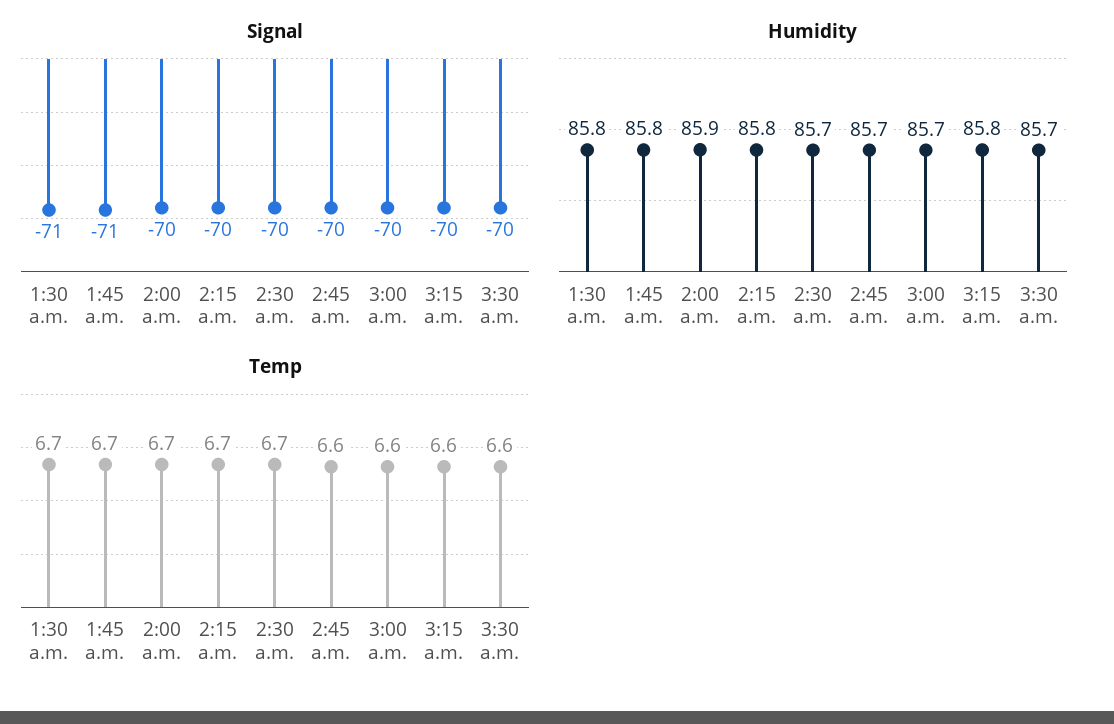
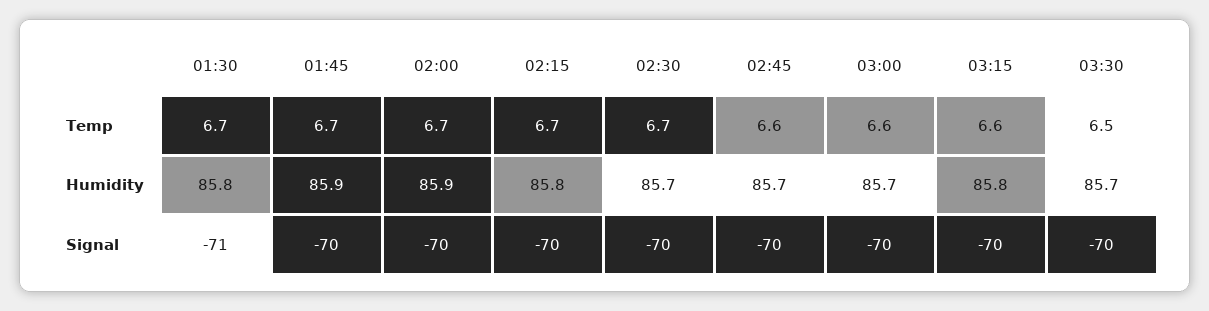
  {
    "Signal": {
      "1:30 a.m.": -71,
-     "1:45 a.m.": -71,
+     "1:45 a.m.": -70,
      "2:00 a.m.": -70,
      "2:15 a.m.": -70,
      "2:30 a.m.": -70,
      "2:45 a.m.": -70,
      "3:00 a.m.": -70,
      "3:15 a.m.": -70,
      "3:30 a.m.": -70
    },
    "Humidity": {
      "1:30 a.m.": 85.8,
-     "1:45 a.m.": 85.8,
+     "1:45 a.m.": 85.9,
      "2:00 a.m.": 85.9,
      "2:15 a.m.": 85.8,
      "2:30 a.m.": 85.7,
      "2:45 a.m.": 85.7,
      "3:00 a.m.": 85.7,
      "3:15 a.m.": 85.8,
      "3:30 a.m.": 85.7
    },
    "Temp": {
      "1:30 a.m.": 6.7,
      "1:45 a.m.": 6.7,
      "2:00 a.m.": 6.7,
      "2:15 a.m.": 6.7,
      "2:30 a.m.": 6.7,
      "2:45 a.m.": 6.6,
      "3:00 a.m.": 6.6,
      "3:15 a.m.": 6.6,
-     "3:30 a.m.": 6.6
+     "3:30 a.m.": 6.5
    }
  }

